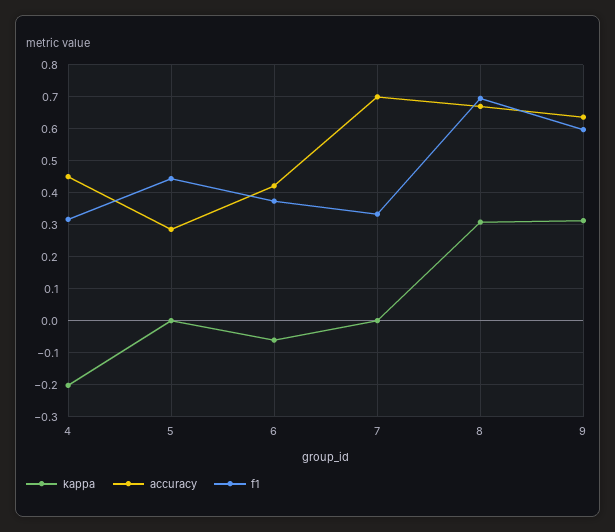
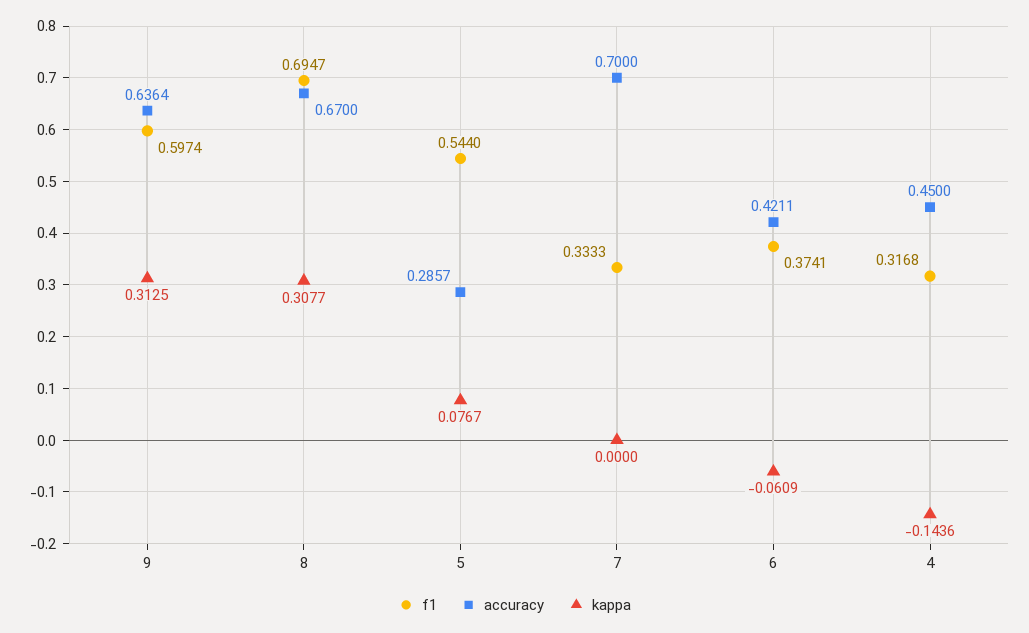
  {
    "kappa": {
-     "4": -0.2,
+     "4": -0.1436,
-     "5": 0,
+     "5": 0.0767,
      "6": -0.0609,
      "7": 0,
      "8": 0.3077,
      "9": 0.3125
    },
    "accuracy": {
      "4": 0.45,
      "5": 0.2857,
      "6": 0.4211,
      "7": 0.7,
      "8": 0.67,
      "9": 0.6364
    },
    "f1": {
      "4": 0.3168,
-     "5": 0.44,
+     "5": 0.544,
      "6": 0.3741,
      "7": 0.3333,
      "8": 0.6947,
      "9": 0.5974
    }
  }

